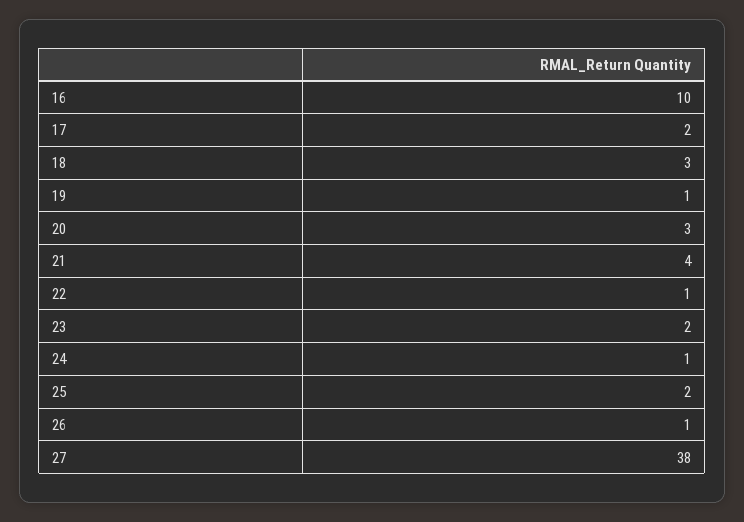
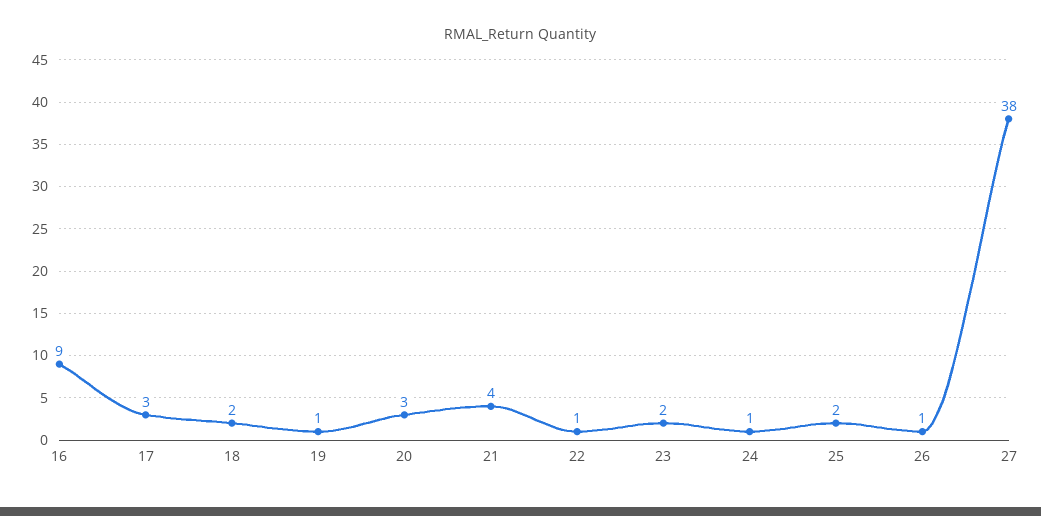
  {
-   "16": 10,
+   "16": 9,
-   "17": 2,
+   "17": 3,
-   "18": 3,
+   "18": 2,
    "19": 1,
    "20": 3,
    "21": 4,
    "22": 1,
    "23": 2,
    "24": 1,
    "25": 2,
    "26": 1,
    "27": 38
  }

